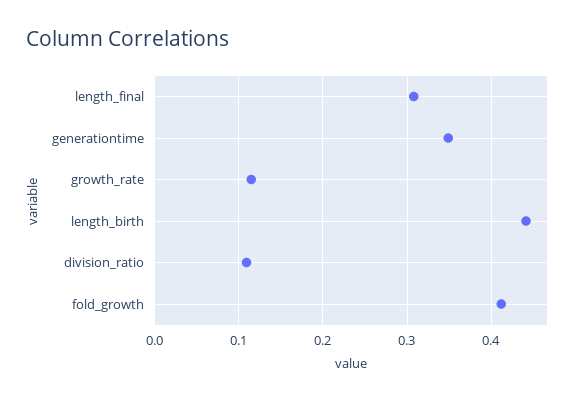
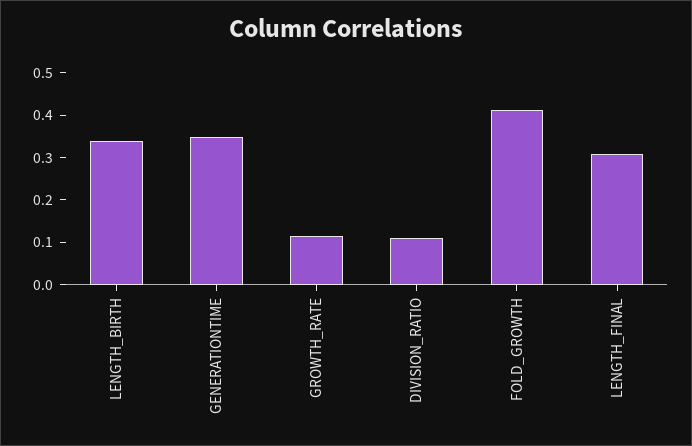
  {
    "length_final": 0.31,
    "generationtime": 0.35,
    "growth_rate": 0.11,
-   "length_birth": 0.44,
+   "length_birth": 0.34,
    "division_ratio": 0.11,
    "fold_growth": 0.41
  }

